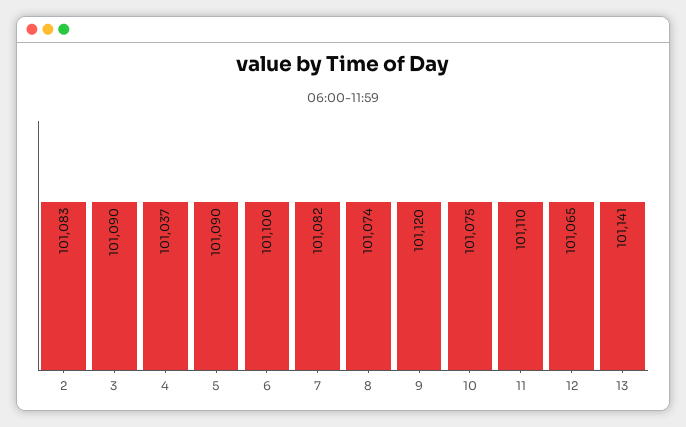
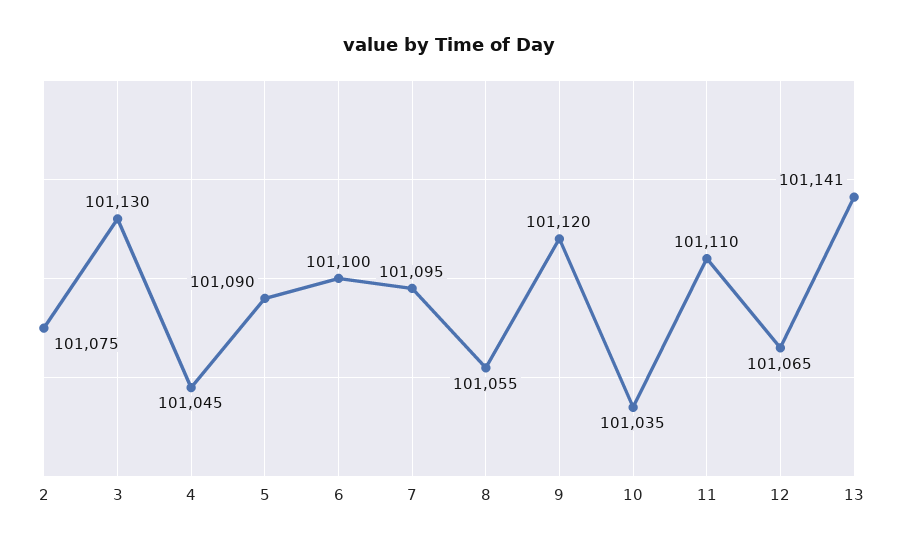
  {
-   "2": 101083,
+   "2": 101075,
-   "3": 101090,
+   "3": 101130,
-   "4": 101037,
+   "4": 101045,
    "5": 101090,
    "6": 101100,
-   "7": 101082,
+   "7": 101095,
-   "8": 101074,
+   "8": 101055,
    "9": 101120,
-   "10": 101075,
+   "10": 101035,
    "11": 101110,
    "12": 101065,
    "13": 101141
  }

